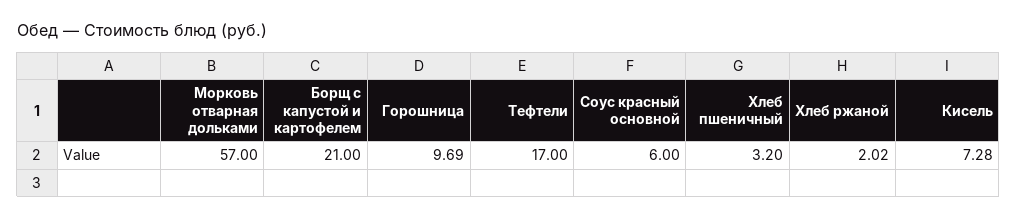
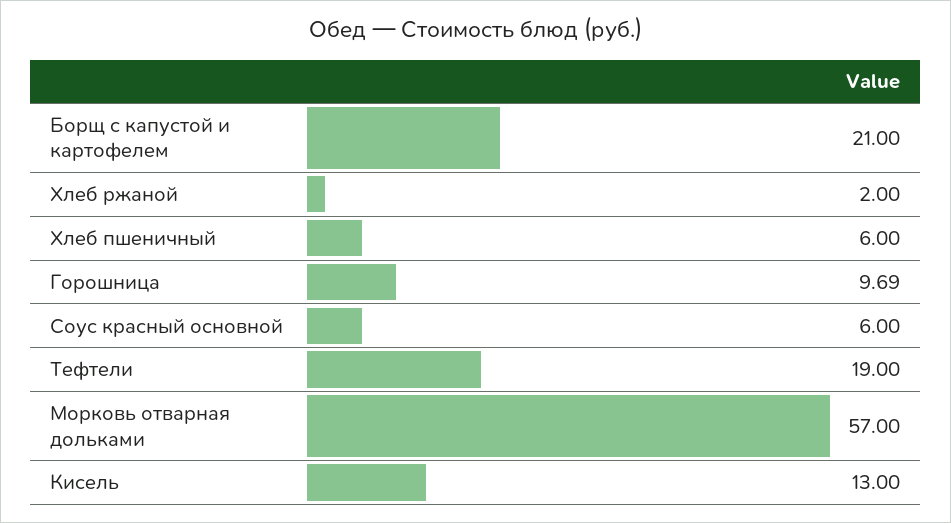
  {
    "Морковь отварная дольками": 57,
    "Борщ с капустой и картофелем": 21,
    "Горошница": 9.69,
-   "Тефтели": 17,
+   "Тефтели": 19,
    "Соус красный основной": 6,
-   "Хлеб пшеничный": 3.2,
+   "Хлеб пшеничный": 6,
-   "Хлеб ржаной": 2.02,
+   "Хлеб ржаной": 2,
-   "Кисель": 7.28
+   "Кисель": 13
  }

